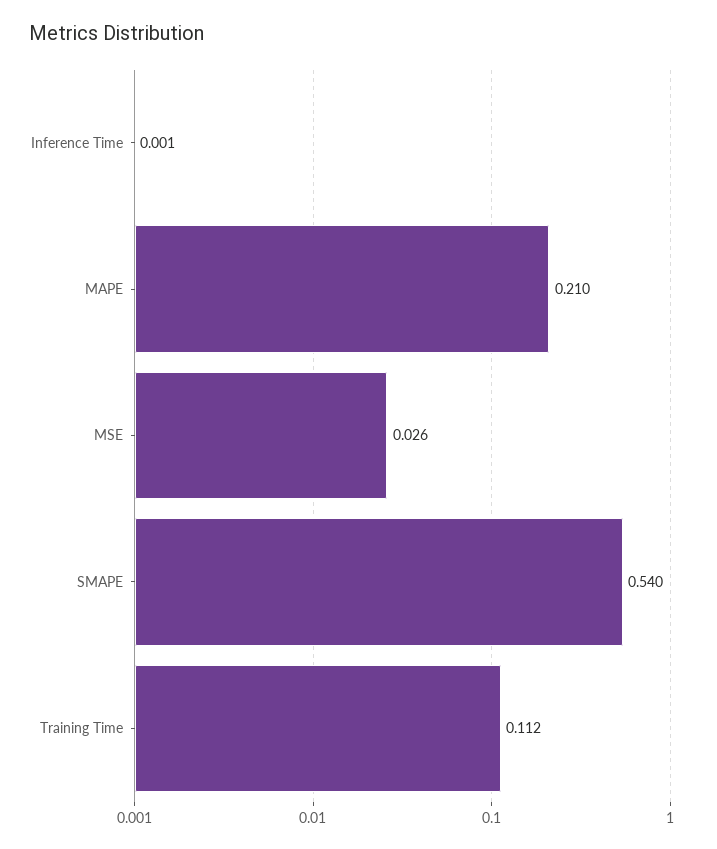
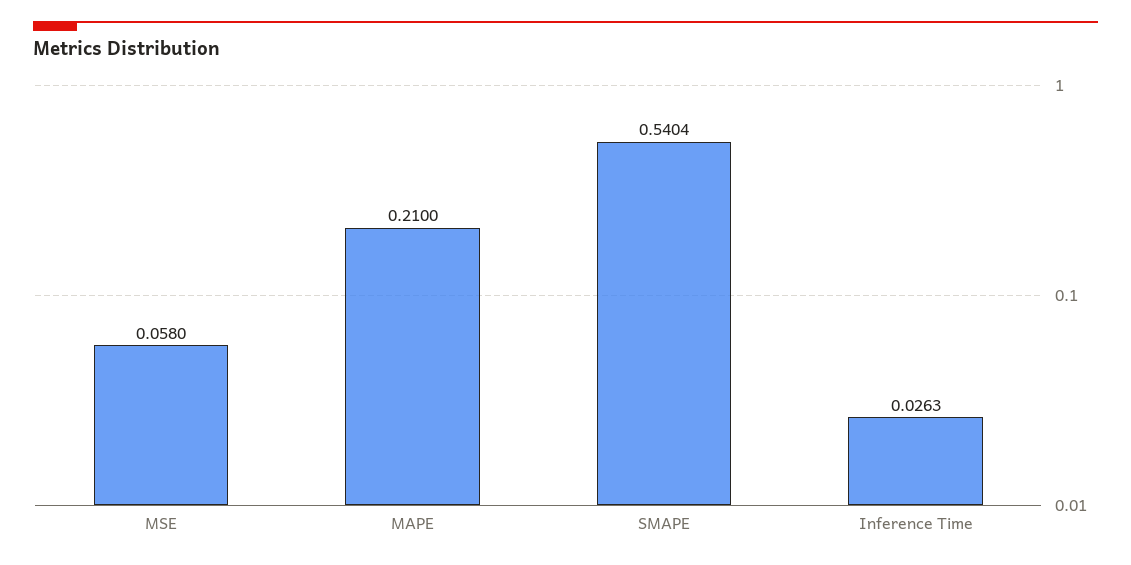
  {
-   "Inference Time": 0.001,
+   "Inference Time": 0.0263,
    "MAPE": 0.21,
-   "MSE": 0.026,
+   "MSE": 0.058,
-   "SMAPE": 0.5404,
+   "SMAPE": 0.5404
-   "Training Time": 0.112
  }

